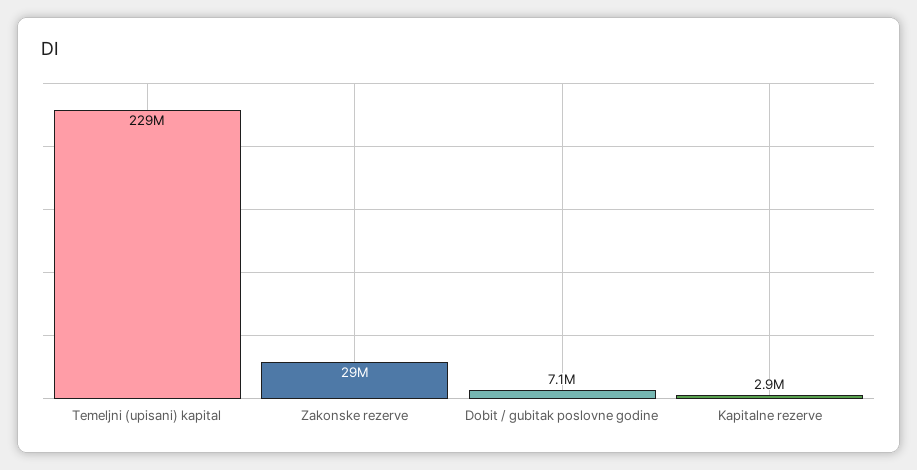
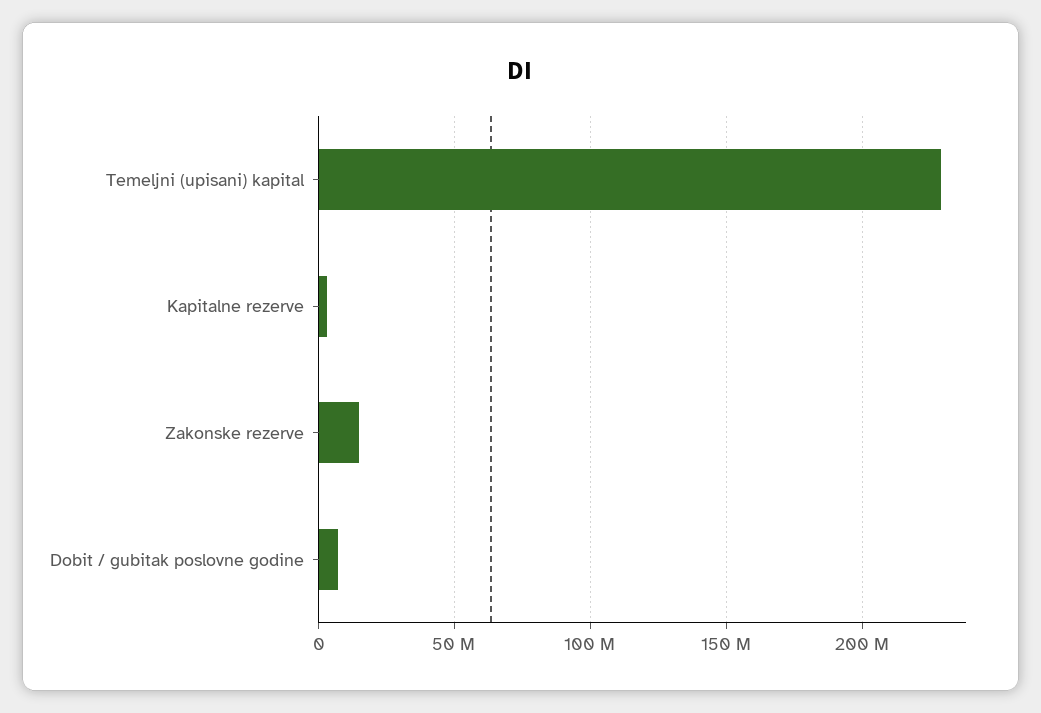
  {
    "Temeljni (upisani) kapital": 229000000,
-   "Zakonske rezerve": 29000000,
+   "Zakonske rezerve": 15000000,
    "Dobit / gubitak poslovne godine": 7100000,
    "Kapitalne rezerve": 2900000
  }

